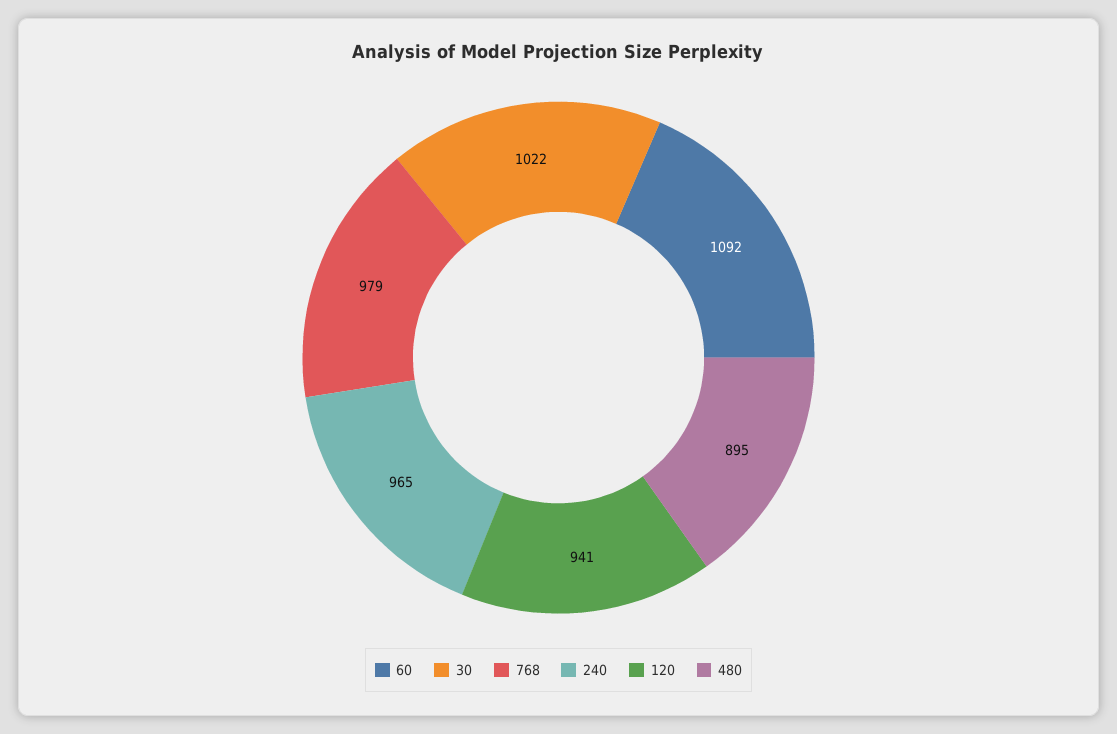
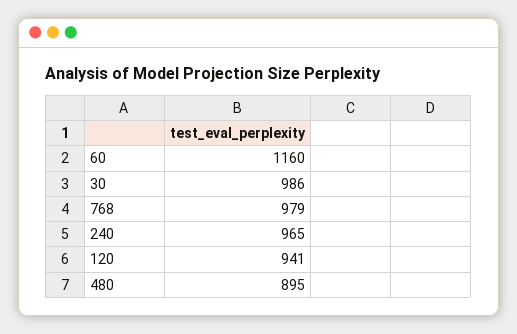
  {
-   "60": 1092,
+   "60": 1160,
-   "30": 1022,
+   "30": 986,
    "768": 979,
    "240": 965,
    "120": 941,
    "480": 895
  }

